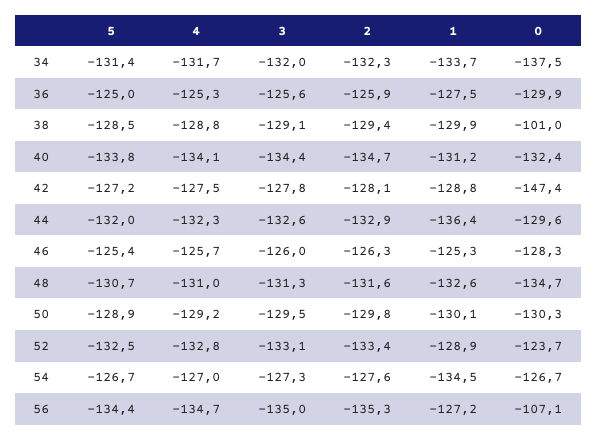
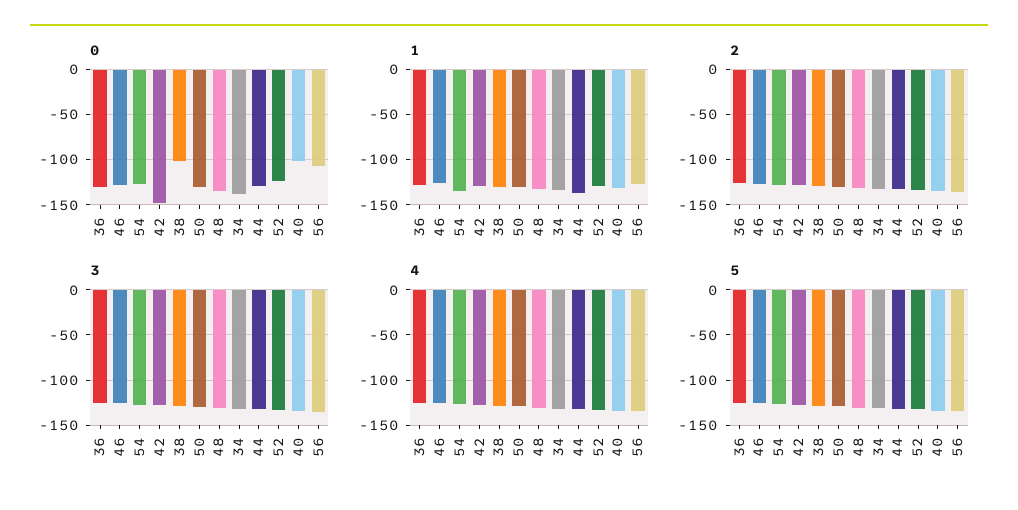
  {
    "5": {
      "34": -131.4,
      "36": -125,
      "38": -128.5,
      "40": -133.8,
      "42": -127.2,
      "44": -132,
      "46": -125.4,
      "48": -130.7,
      "50": -128.9,
      "52": -132.5,
      "54": -126.7,
      "56": -134.4
    },
    "4": {
      "34": -131.7,
      "36": -125.3,
      "38": -128.8,
      "40": -134.1,
      "42": -127.5,
      "44": -132.3,
      "46": -125.7,
      "48": -131,
      "50": -129.2,
      "52": -132.8,
      "54": -127,
      "56": -134.7
    },
    "3": {
      "34": -132,
      "36": -125.6,
      "38": -129.1,
      "40": -134.4,
      "42": -127.8,
      "44": -132.6,
      "46": -126,
      "48": -131.3,
      "50": -129.5,
      "52": -133.1,
      "54": -127.3,
      "56": -135
    },
    "2": {
      "34": -132.3,
      "36": -125.9,
      "38": -129.4,
      "40": -134.7,
      "42": -128.1,
      "44": -132.9,
      "46": -126.3,
      "48": -131.6,
      "50": -129.8,
      "52": -133.4,
      "54": -127.6,
      "56": -135.3
    },
    "1": {
      "34": -133.7,
      "36": -127.5,
      "38": -129.9,
      "40": -131.2,
      "42": -128.8,
      "44": -136.4,
      "46": -125.3,
      "48": -132.6,
      "50": -130.1,
      "52": -128.9,
      "54": -134.5,
      "56": -127.2
    },
    "0": {
      "34": -137.5,
      "36": -129.9,
      "38": -101,
-     "40": -132.4,
+     "40": -100,
      "42": -147.4,
      "44": -129.6,
      "46": -128.3,
      "48": -134.7,
      "50": -130.3,
      "52": -123.7,
      "54": -126.7,
      "56": -107.1
    }
  }

